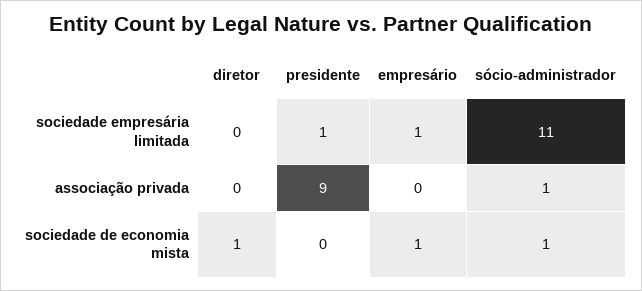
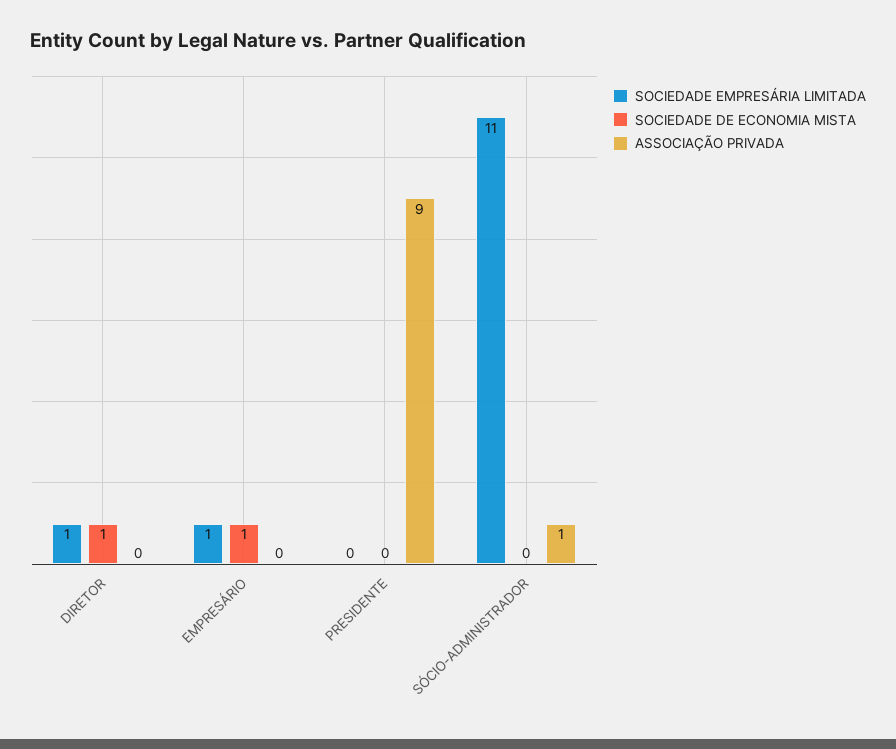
  {
    "sociedade empresária limitada": {
-     "diretor": 0,
+     "diretor": 1,
-     "presidente": 1,
+     "presidente": 0,
      "empresário": 1,
      "sócio-administrador": 11
    },
    "associação privada": {
      "diretor": 0,
      "presidente": 9,
      "empresário": 0,
      "sócio-administrador": 1
    },
    "sociedade de economia mista": {
      "diretor": 1,
      "presidente": 0,
      "empresário": 1,
-     "sócio-administrador": 1
+     "sócio-administrador": 0
    }
  }

